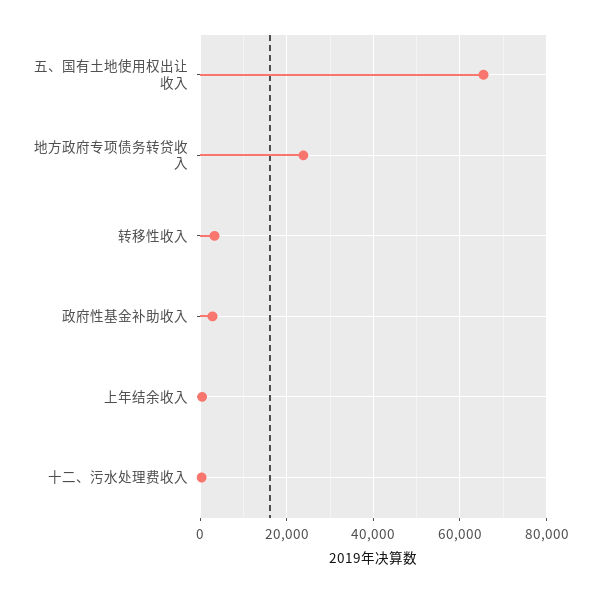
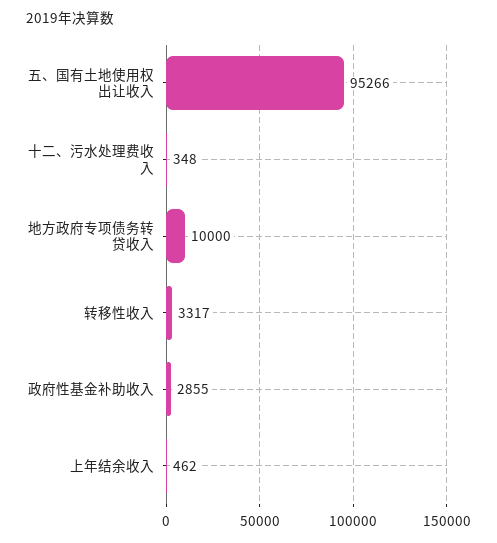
  {
-   "五、国有土地使用权出让收入": 66000,
+   "五、国有土地使用权出让收入": 95266,
-   "地方政府专项债务转贷收入": 24000,
+   "地方政府专项债务转贷收入": 10000,
    "转移性收入": 3317,
    "政府性基金补助收入": 2855,
    "上年结余收入": 462,
    "十二、污水处理费收入": 348
  }

